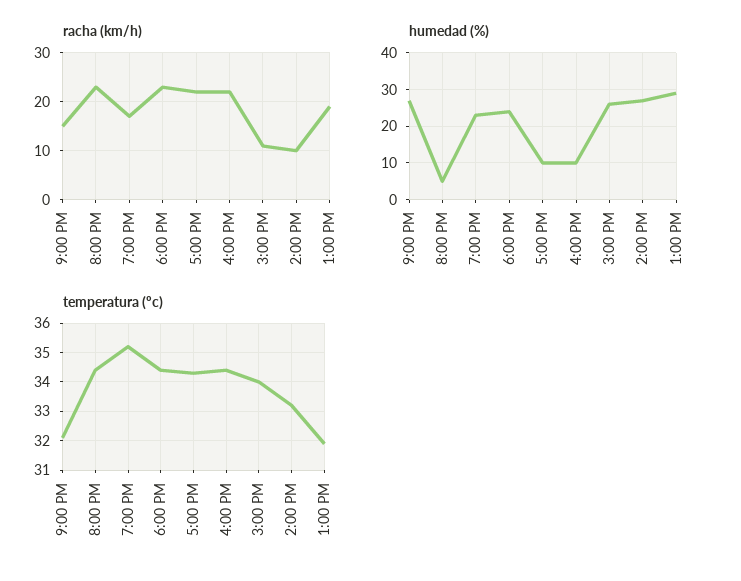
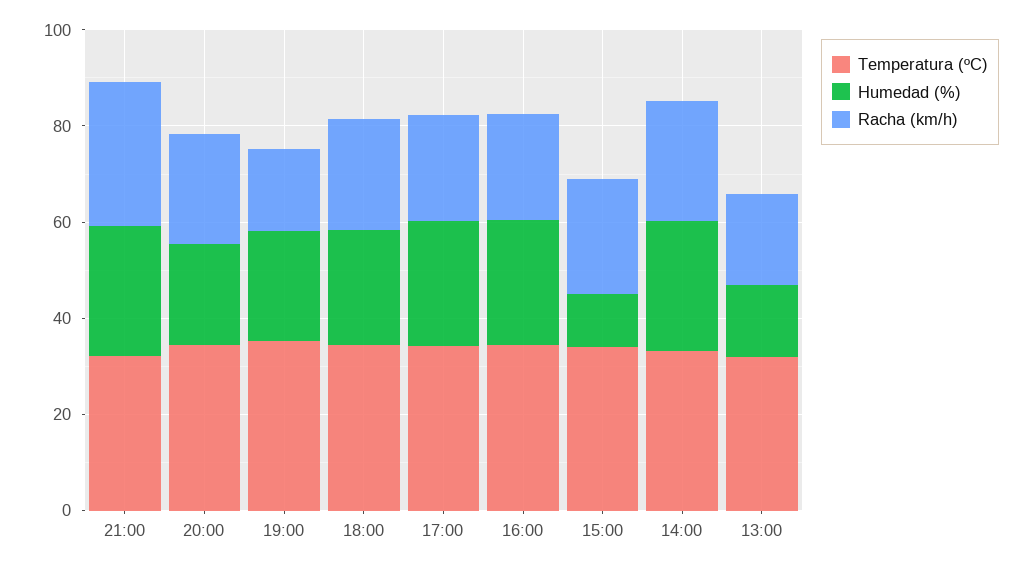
  {
    "racha (km/h)": {
-     "9:00 PM": 15,
+     "9:00 PM": 30,
      "8:00 PM": 25,
      "7:00 PM": 15,
      "6:00 PM": 25,
      "5:00 PM": 20,
      "4:00 PM": 20,
-     "3:00 PM": 10,
+     "3:00 PM": 25,
-     "2:00 PM": 10,
+     "2:00 PM": 25,
      "1:00 PM": 20
    },
    "humedad (%)": {
      "9:00 PM": 25,
-     "8:00 PM": 5,
+     "8:00 PM": 20,
      "7:00 PM": 25,
      "6:00 PM": 25,
-     "5:00 PM": 10,
+     "5:00 PM": 25,
-     "4:00 PM": 10,
+     "4:00 PM": 25,
-     "3:00 PM": 25,
+     "3:00 PM": 10,
      "2:00 PM": 25,
-     "1:00 PM": 30
+     "1:00 PM": 15
    },
    "temperatura (ºc)": {
      "9:00 PM": 32,
      "8:00 PM": 34.5,
      "7:00 PM": 35,
      "6:00 PM": 34.5,
      "5:00 PM": 34.5,
      "4:00 PM": 34.5,
      "3:00 PM": 34,
      "2:00 PM": 33,
      "1:00 PM": 32
    }
  }

